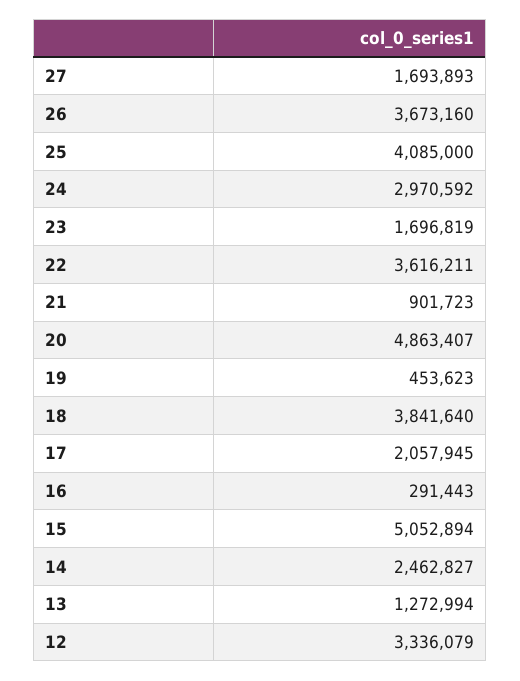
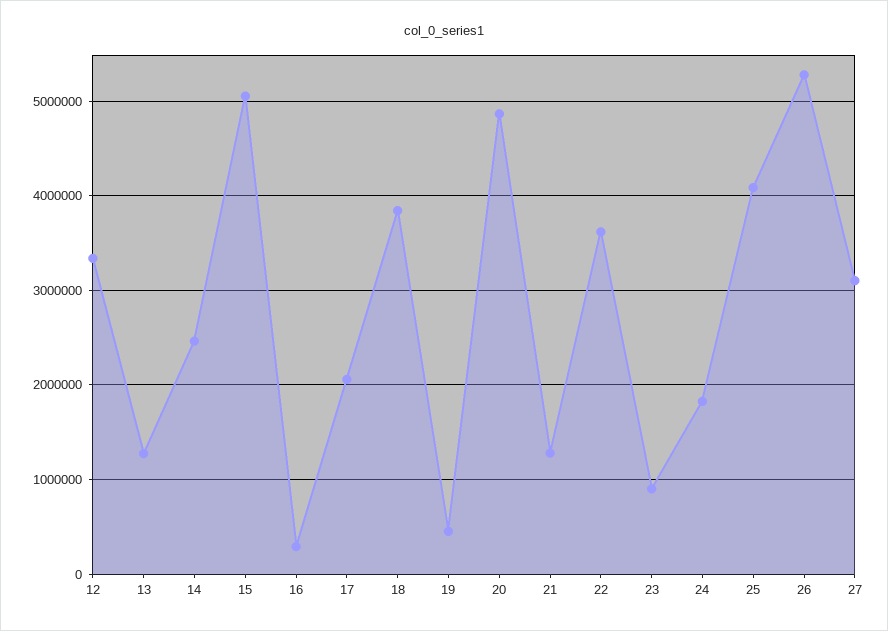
  {
-   "27": 1693893,
+   "27": 3100000,
-   "26": 3673160,
+   "26": 5300000,
    "25": 4085000,
-   "24": 2970592,
+   "24": 1800000,
-   "23": 1696819,
+   "23": 900000,
    "22": 3616211,
-   "21": 901723,
+   "21": 1300000,
    "20": 4863407,
    "19": 453623,
    "18": 3841640,
    "17": 2057945,
    "16": 291443,
    "15": 5052894,
    "14": 2462827,
    "13": 1272994,
    "12": 3336079
  }

